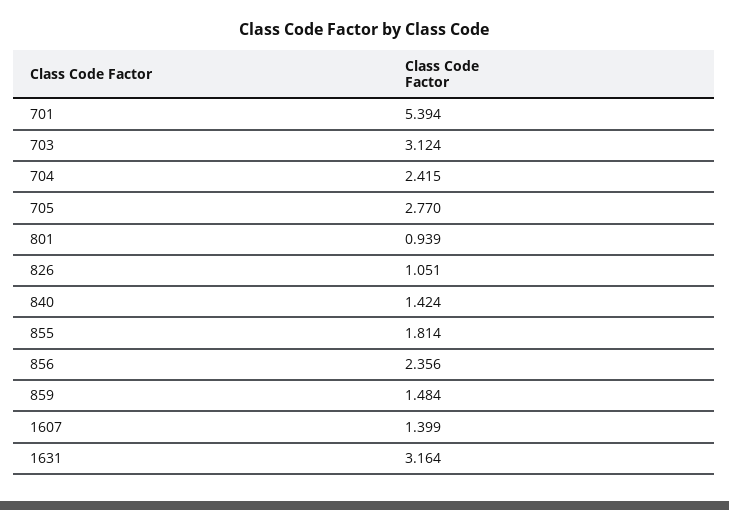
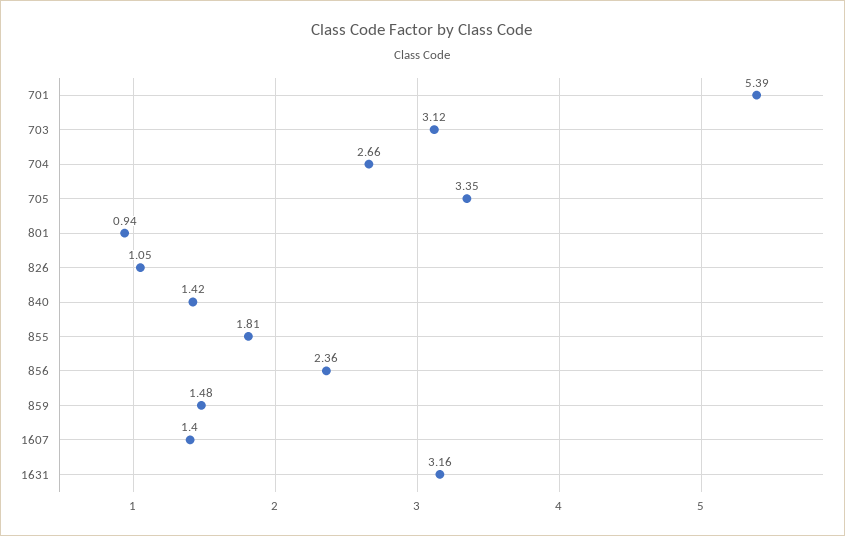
  {
    "701": 5.394,
    "703": 3.124,
-   "704": 2.415,
+   "704": 2.66,
-   "705": 2.77,
+   "705": 3.35,
    "801": 0.939,
    "826": 1.051,
    "840": 1.424,
    "855": 1.814,
    "856": 2.356,
    "859": 1.484,
    "1607": 1.399,
    "1631": 3.164
  }

